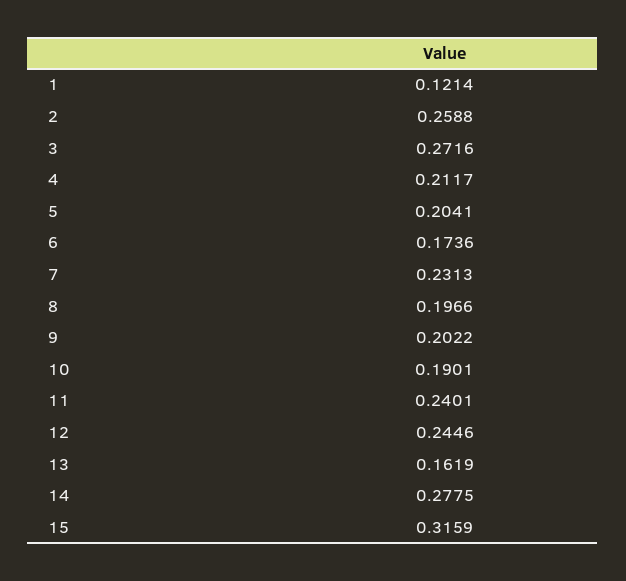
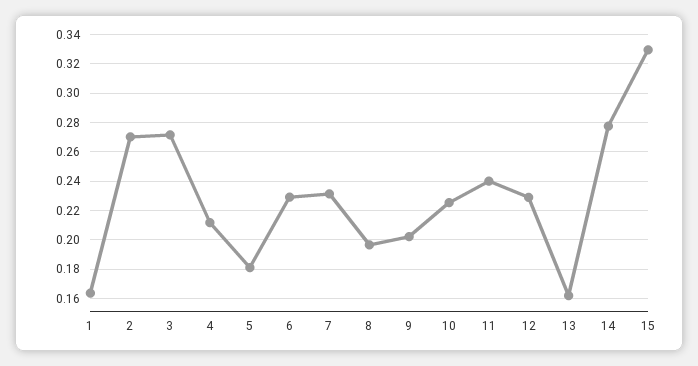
  {
-   "1": 0.1214,
+   "1": 0.165,
-   "2": 0.2588,
+   "2": 0.27,
    "3": 0.2716,
    "4": 0.2117,
-   "5": 0.2041,
+   "5": 0.18,
-   "6": 0.1736,
+   "6": 0.23,
    "7": 0.2313,
    "8": 0.1966,
    "9": 0.2022,
-   "10": 0.1901,
+   "10": 0.225,
    "11": 0.2401,
-   "12": 0.2446,
+   "12": 0.23,
    "13": 0.1619,
    "14": 0.2775,
-   "15": 0.3159
+   "15": 0.33
  }

